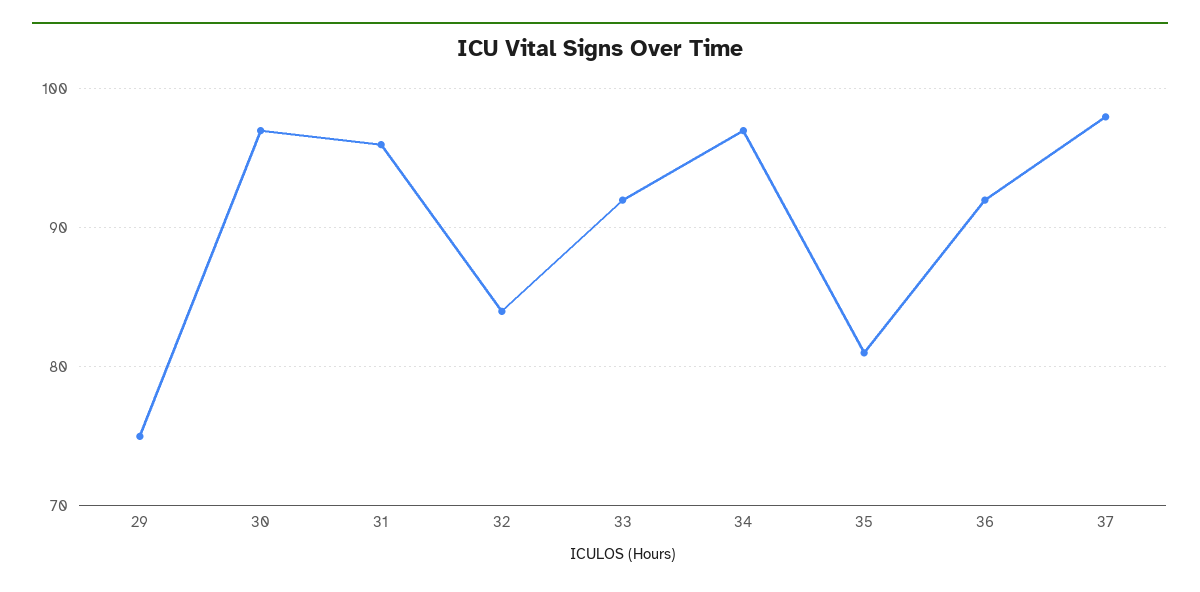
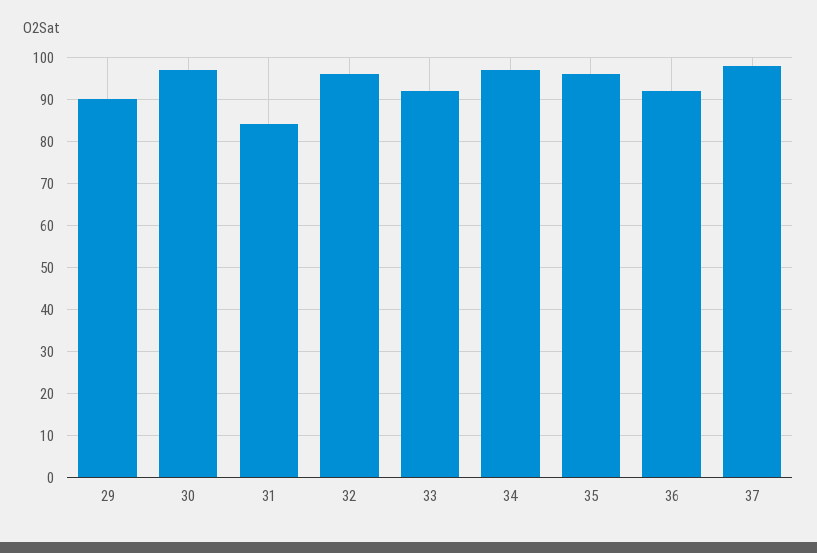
  {
-   "29": 75,
+   "29": 90,
    "30": 97,
-   "31": 96,
+   "31": 85,
-   "32": 84,
+   "32": 95,
    "33": 92,
    "34": 97,
-   "35": 81,
+   "35": 95,
    "36": 92,
    "37": 98
  }

